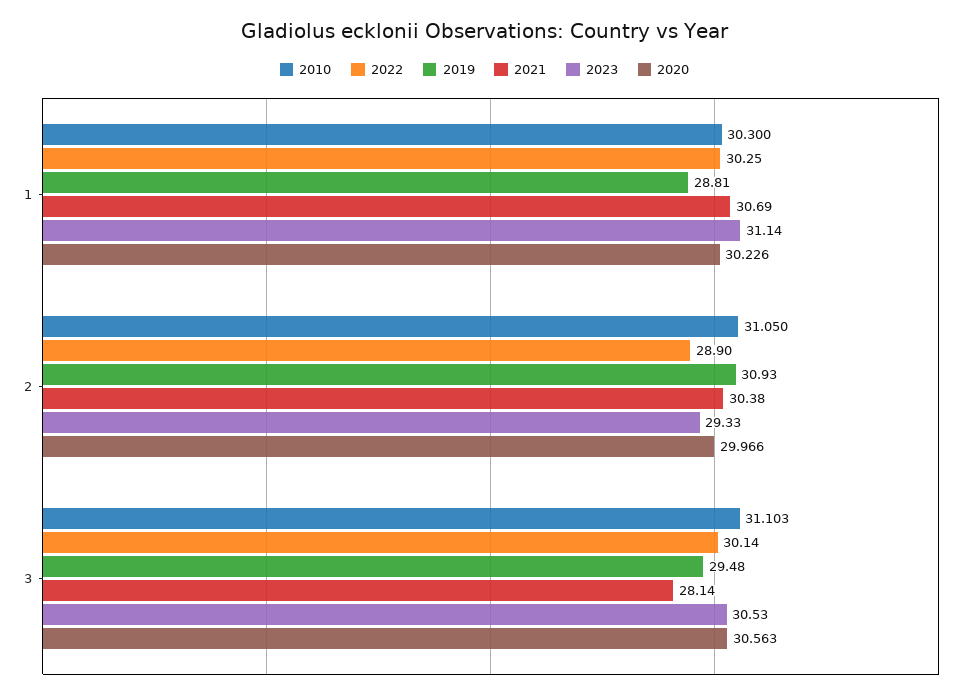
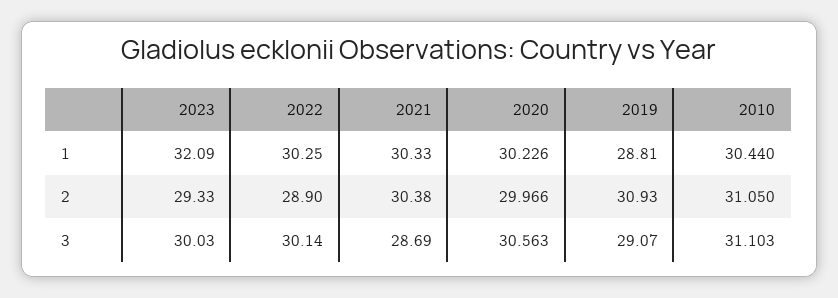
  {
    "2010": {
-     "1": 30.3,
+     "1": 30.44,
      "2": 31.05,
      "3": 31.103
    },
    "2022": {
      "1": 30.25,
      "2": 28.9,
      "3": 30.14
    },
    "2019": {
      "1": 28.81,
      "2": 30.93,
-     "3": 29.48
+     "3": 29.07
    },
    "2021": {
-     "1": 30.69,
+     "1": 30.33,
      "2": 30.38,
-     "3": 28.14
+     "3": 28.69
    },
    "2023": {
-     "1": 31.14,
+     "1": 32.09,
      "2": 29.33,
-     "3": 30.53
+     "3": 30.03
    },
    "2020": {
      "1": 30.226,
      "2": 29.966,
      "3": 30.563
    }
  }

